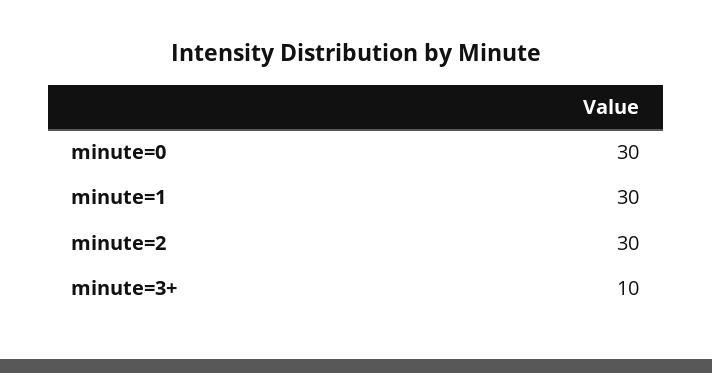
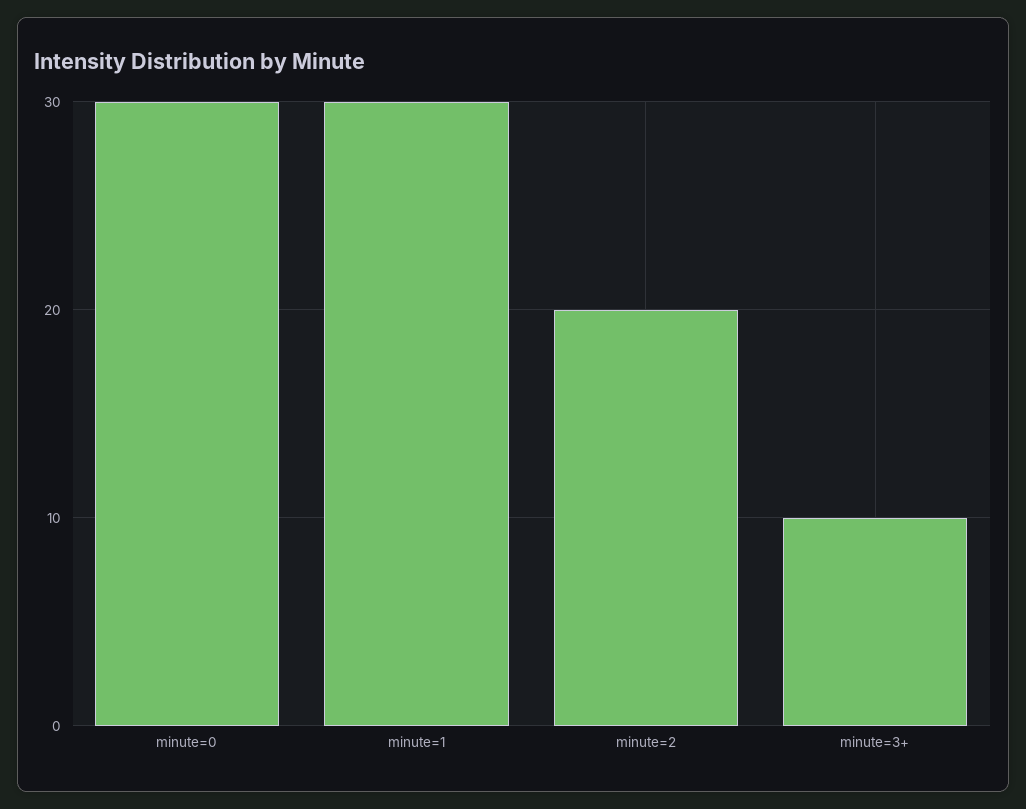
  {
    "minute=0": 30,
    "minute=1": 30,
-   "minute=2": 30,
+   "minute=2": 20,
    "minute=3+": 10
  }

